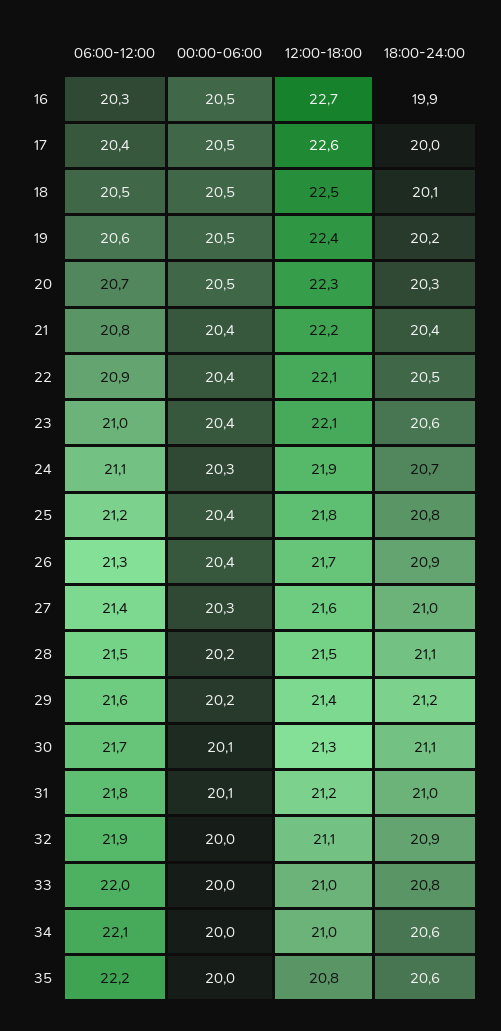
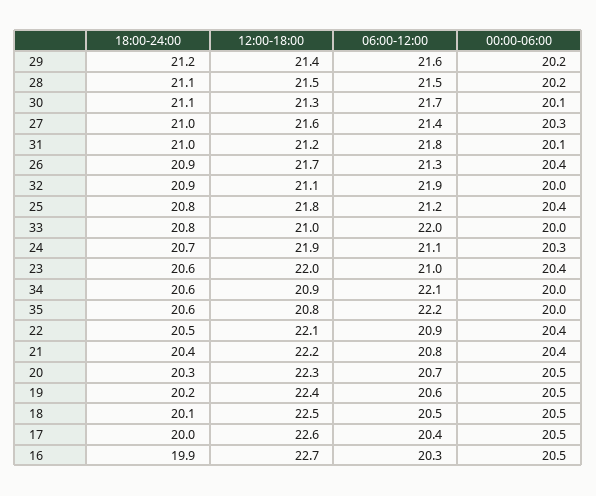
  {
    "06:00-12:00": {
      "16": 20.3,
      "17": 20.4,
      "18": 20.5,
      "19": 20.6,
      "20": 20.7,
      "21": 20.8,
      "22": 20.9,
      "23": 21,
      "24": 21.1,
      "25": 21.2,
      "26": 21.3,
      "27": 21.4,
      "28": 21.5,
      "29": 21.6,
      "30": 21.7,
      "31": 21.8,
      "32": 21.9,
      "33": 22,
      "34": 22.1,
      "35": 22.2
    },
    "00:00-06:00": {
      "16": 20.5,
      "17": 20.5,
      "18": 20.5,
      "19": 20.5,
      "20": 20.5,
      "21": 20.4,
      "22": 20.4,
      "23": 20.4,
      "24": 20.3,
      "25": 20.4,
      "26": 20.4,
      "27": 20.3,
      "28": 20.2,
      "29": 20.2,
      "30": 20.1,
      "31": 20.1,
      "32": 20,
      "33": 20,
      "34": 20,
      "35": 20
    },
    "12:00-18:00": {
      "16": 22.7,
      "17": 22.6,
      "18": 22.5,
      "19": 22.4,
      "20": 22.3,
      "21": 22.2,
      "22": 22.1,
-     "23": 22.1,
+     "23": 22,
      "24": 21.9,
      "25": 21.8,
      "26": 21.7,
      "27": 21.6,
      "28": 21.5,
      "29": 21.4,
      "30": 21.3,
      "31": 21.2,
      "32": 21.1,
      "33": 21,
-     "34": 21,
+     "34": 20.9,
      "35": 20.8
    },
    "18:00-24:00": {
      "16": 19.9,
      "17": 20,
      "18": 20.1,
      "19": 20.2,
      "20": 20.3,
      "21": 20.4,
      "22": 20.5,
      "23": 20.6,
      "24": 20.7,
      "25": 20.8,
      "26": 20.9,
      "27": 21,
      "28": 21.1,
      "29": 21.2,
      "30": 21.1,
      "31": 21,
      "32": 20.9,
      "33": 20.8,
      "34": 20.6,
      "35": 20.6
    }
  }

